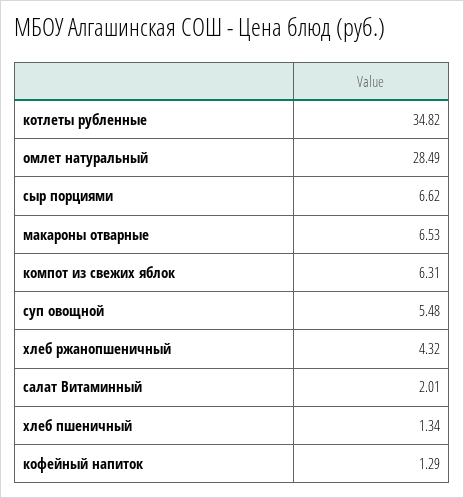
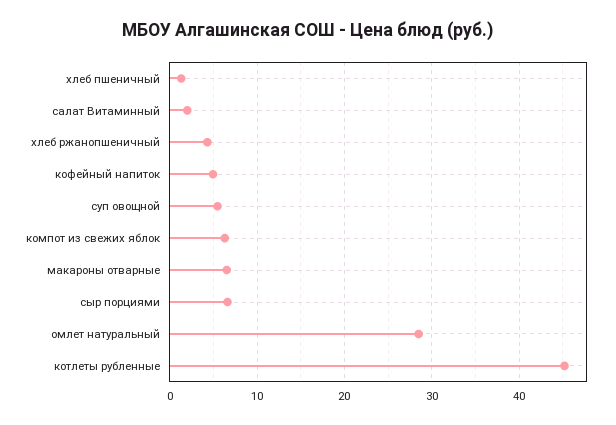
  {
-   "котлеты рубленные": 34.82,
+   "котлеты рубленные": 45,
    "омлет натуральный": 28.49,
    "сыр порциями": 6.62,
    "макароны отварные": 6.53,
    "компот из свежих яблок": 6.31,
    "суп овощной": 5.48,
    "хлеб ржанопшеничный": 4.32,
    "салат Витаминный": 2.01,
    "хлеб пшеничный": 1.34,
-   "кофейный напиток": 1.29
+   "кофейный напиток": 5
  }

